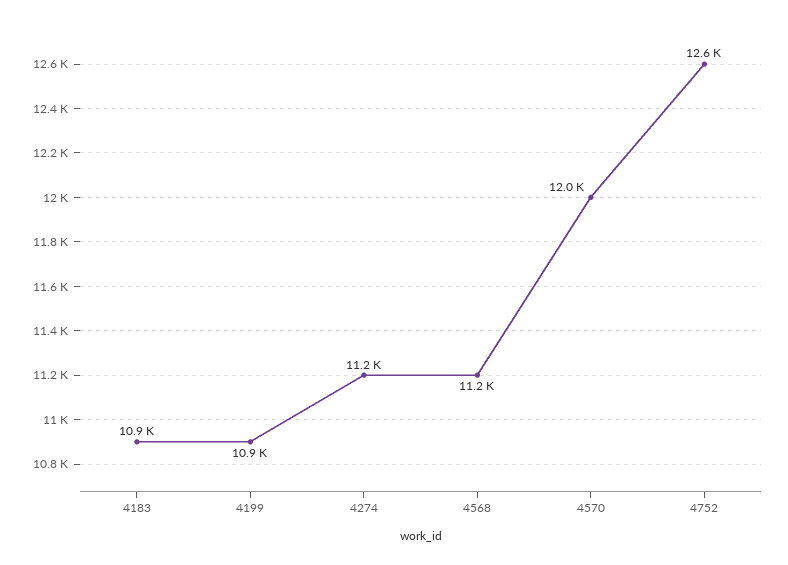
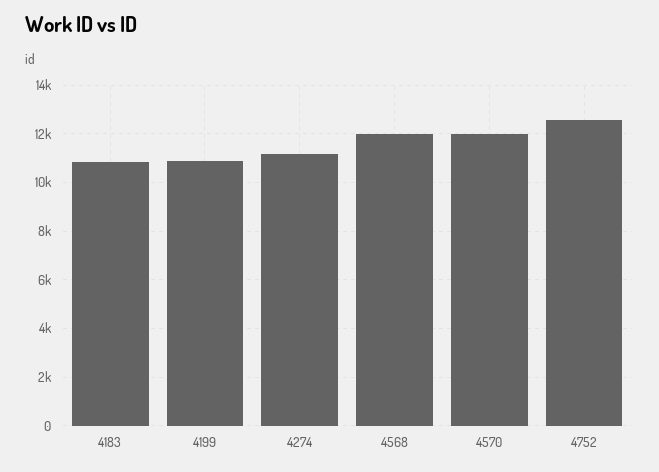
  {
    "4183": 10900,
    "4199": 10900,
    "4274": 11200,
-   "4568": 11200,
+   "4568": 12000,
    "4570": 12000,
    "4752": 12600
  }

